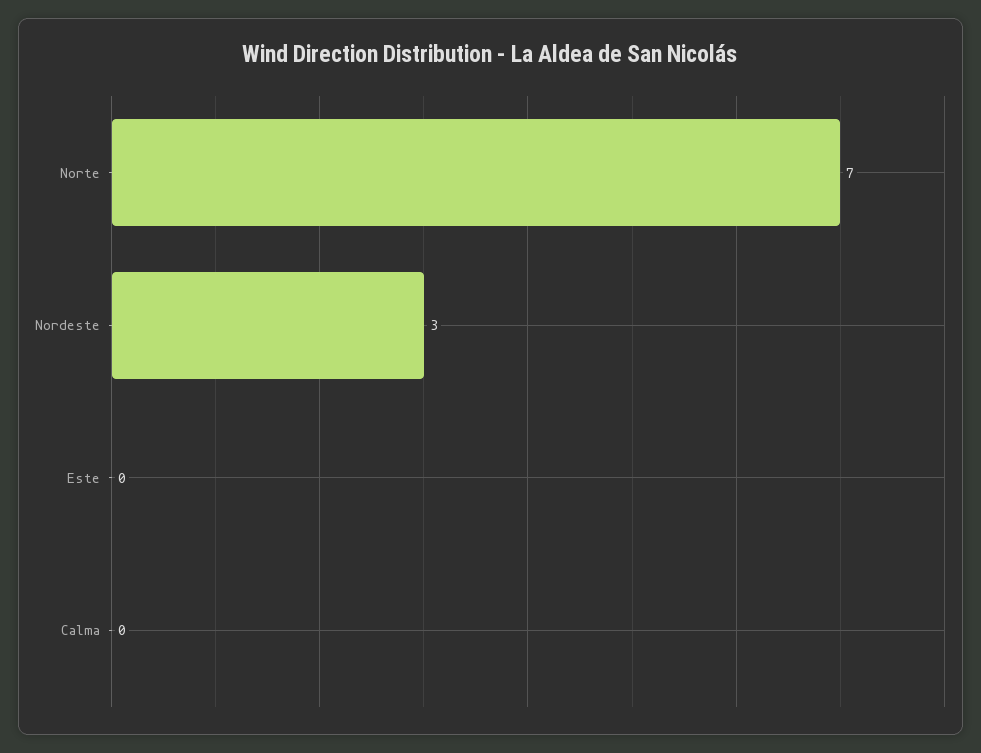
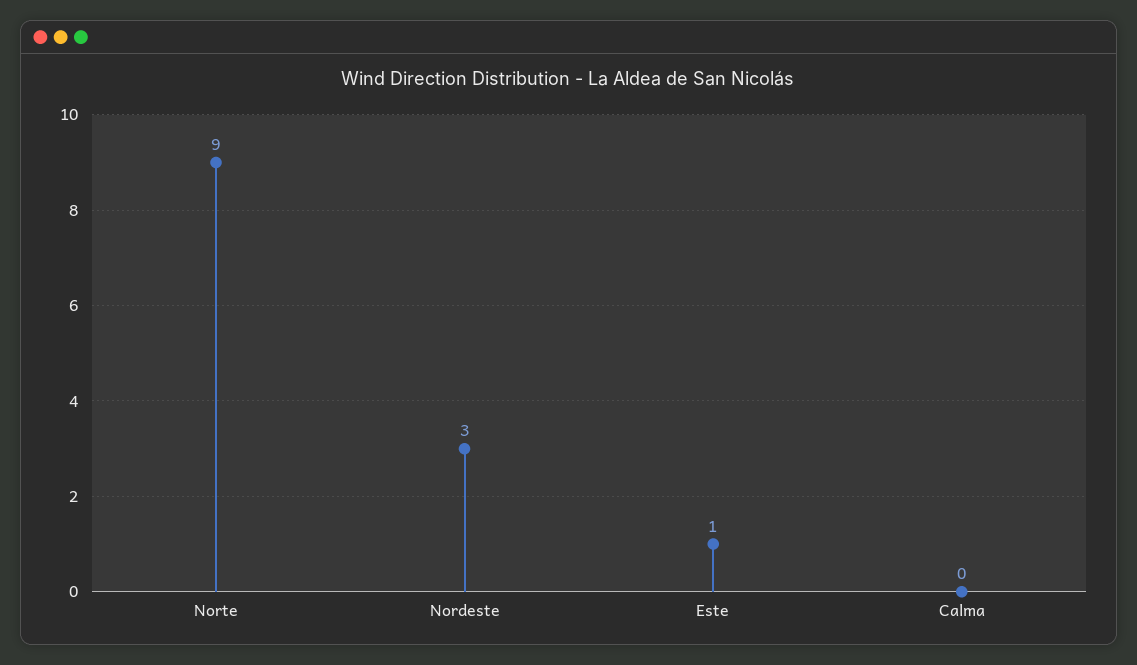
  {
-   "Norte": 7,
+   "Norte": 9,
    "Nordeste": 3,
-   "Este": 0,
+   "Este": 1,
    "Calma": 0
  }

